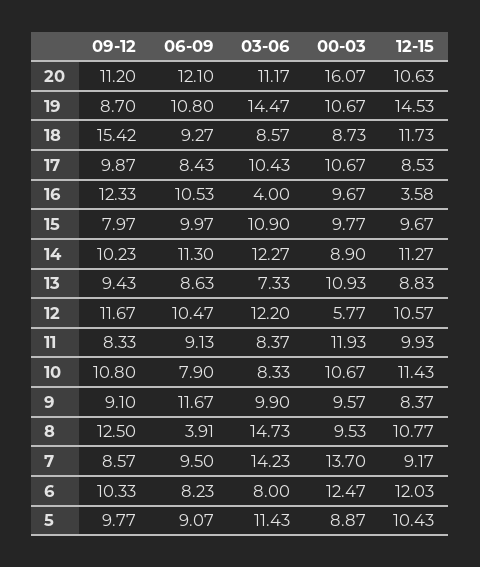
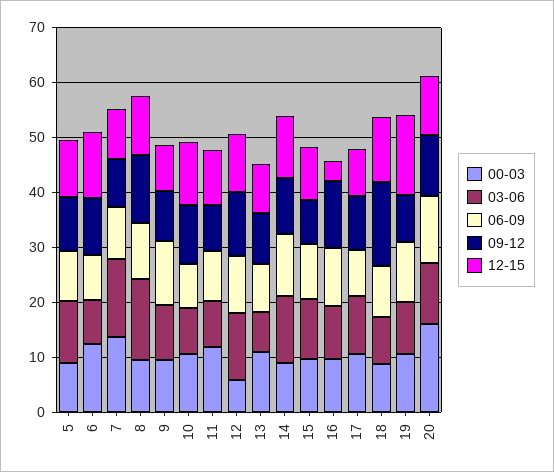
  {
    "09-12": {
      "20": 11.2,
      "19": 8.7,
      "18": 15.42,
      "17": 9.87,
      "16": 12.33,
      "15": 7.97,
      "14": 10.23,
      "13": 9.43,
      "12": 11.67,
      "11": 8.33,
      "10": 10.8,
      "9": 9.1,
      "8": 12.5,
      "7": 8.57,
      "6": 10.33,
      "5": 9.77
    },
    "06-09": {
      "20": 12.1,
      "19": 10.8,
      "18": 9.27,
      "17": 8.43,
      "16": 10.53,
      "15": 9.97,
      "14": 11.3,
      "13": 8.63,
      "12": 10.47,
      "11": 9.13,
      "10": 7.9,
      "9": 11.67,
-     "8": 3.91,
+     "8": 10,
      "7": 9.5,
      "6": 8.23,
      "5": 9.07
    },
    "03-06": {
      "20": 11.17,
-     "19": 14.47,
+     "19": 10,
      "18": 8.57,
      "17": 10.43,
-     "16": 4,
+     "16": 10,
      "15": 10.9,
      "14": 12.27,
      "13": 7.33,
      "12": 12.2,
      "11": 8.37,
      "10": 8.33,
      "9": 9.9,
      "8": 14.73,
      "7": 14.23,
      "6": 8,
      "5": 11.43
    },
    "00-03": {
      "20": 16.07,
      "19": 10.67,
      "18": 8.73,
      "17": 10.67,
      "16": 9.67,
      "15": 9.77,
      "14": 8.9,
      "13": 10.93,
      "12": 5.77,
      "11": 11.93,
      "10": 10.67,
      "9": 9.57,
      "8": 9.53,
      "7": 13.7,
      "6": 12.47,
      "5": 8.87
    },
    "12-15": {
      "20": 10.63,
      "19": 14.53,
      "18": 11.73,
      "17": 8.53,
      "16": 3.58,
      "15": 9.67,
      "14": 11.27,
      "13": 8.83,
      "12": 10.57,
      "11": 9.93,
      "10": 11.43,
      "9": 8.37,
      "8": 10.77,
      "7": 9.17,
      "6": 12.03,
      "5": 10.43
    }
  }

